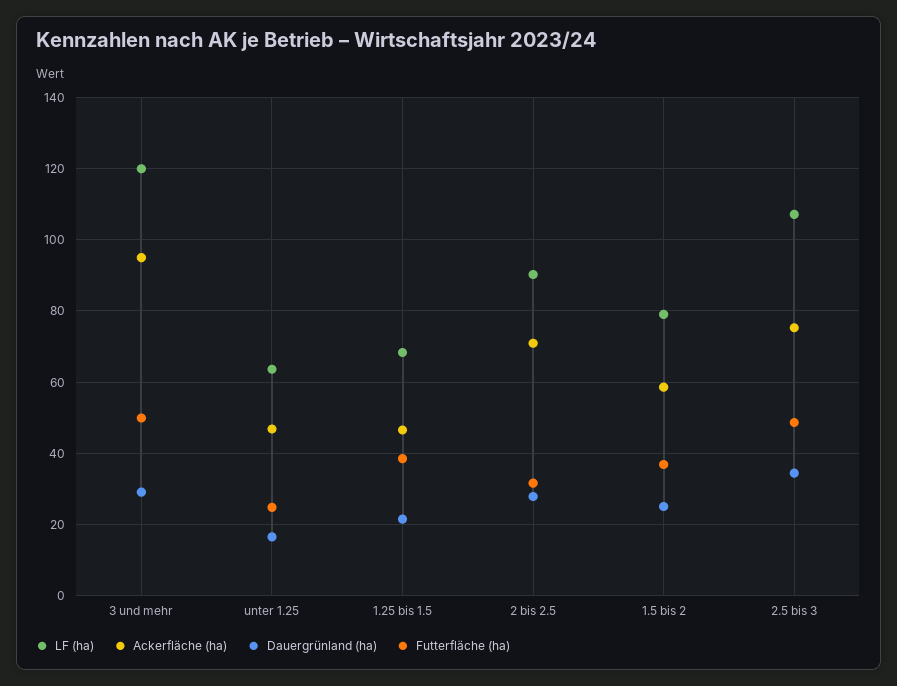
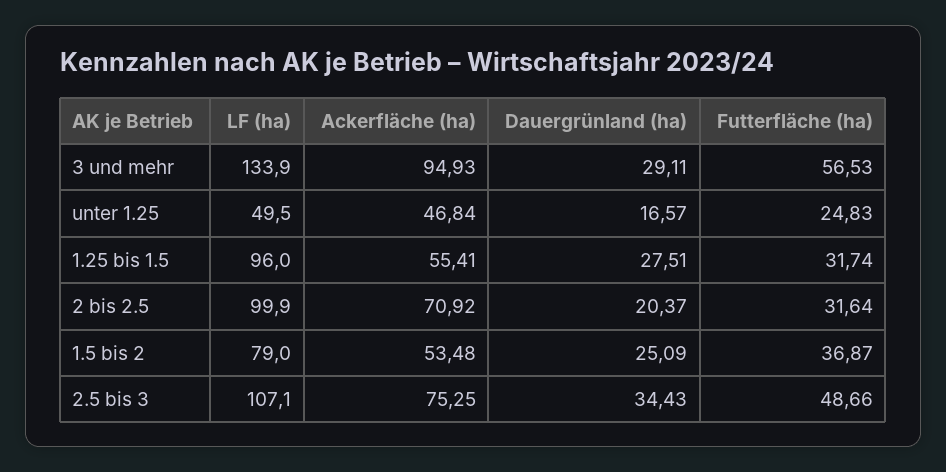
  {
    "LF (ha)": {
-     "3 und mehr": 120,
+     "3 und mehr": 133.9,
-     "unter 1.25": 64,
+     "unter 1.25": 49.5,
-     "1.25 bis 1.5": 68,
+     "1.25 bis 1.5": 96,
-     "2 bis 2.5": 90,
+     "2 bis 2.5": 99.9,
      "1.5 bis 2": 79,
      "2.5 bis 3": 107.1
    },
    "Ackerfläche (ha)": {
      "3 und mehr": 94.93,
      "unter 1.25": 46.84,
-     "1.25 bis 1.5": 46,
+     "1.25 bis 1.5": 55.41,
      "2 bis 2.5": 70.92,
-     "1.5 bis 2": 58,
+     "1.5 bis 2": 53.48,
      "2.5 bis 3": 75.25
    },
    "Dauergrünland (ha)": {
      "3 und mehr": 29.11,
      "unter 1.25": 16.57,
-     "1.25 bis 1.5": 22,
+     "1.25 bis 1.5": 27.51,
-     "2 bis 2.5": 28,
+     "2 bis 2.5": 20.37,
      "1.5 bis 2": 25.09,
      "2.5 bis 3": 34.43
    },
    "Futterfläche (ha)": {
-     "3 und mehr": 50,
+     "3 und mehr": 56.53,
      "unter 1.25": 24.83,
-     "1.25 bis 1.5": 38,
+     "1.25 bis 1.5": 31.74,
      "2 bis 2.5": 31.64,
      "1.5 bis 2": 36.87,
      "2.5 bis 3": 48.66
    }
  }

